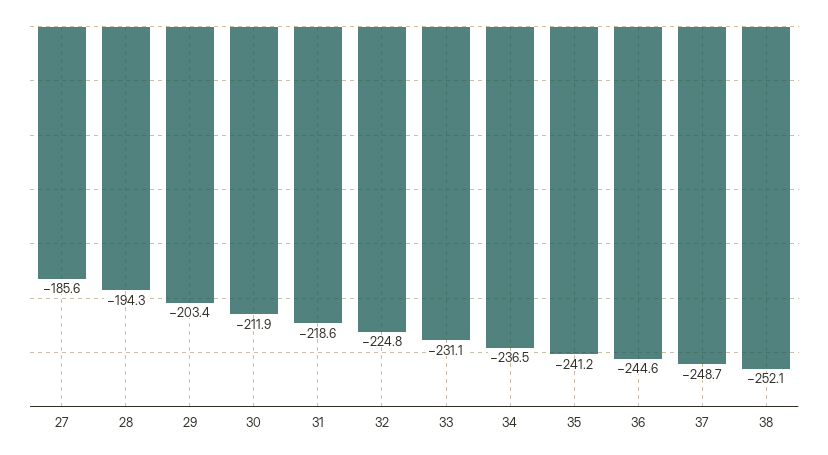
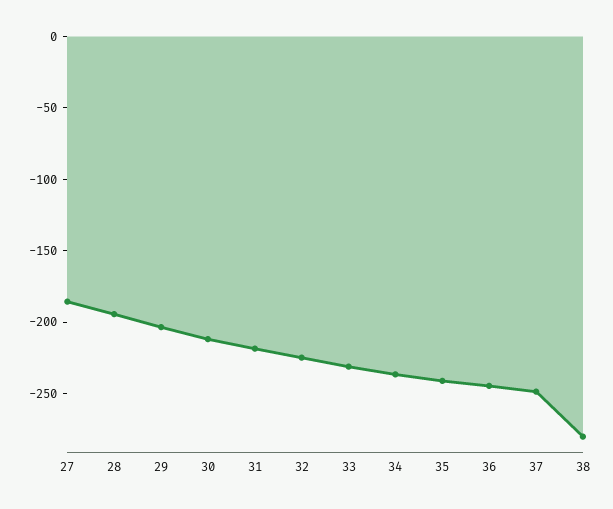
  {
    "27": -185.6,
    "28": -194.3,
    "29": -203.4,
    "30": -211.9,
    "31": -218.6,
    "32": -224.8,
    "33": -231.1,
    "34": -236.5,
    "35": -241.2,
    "36": -244.6,
    "37": -248.7,
-   "38": -252.1
+   "38": -280
  }

